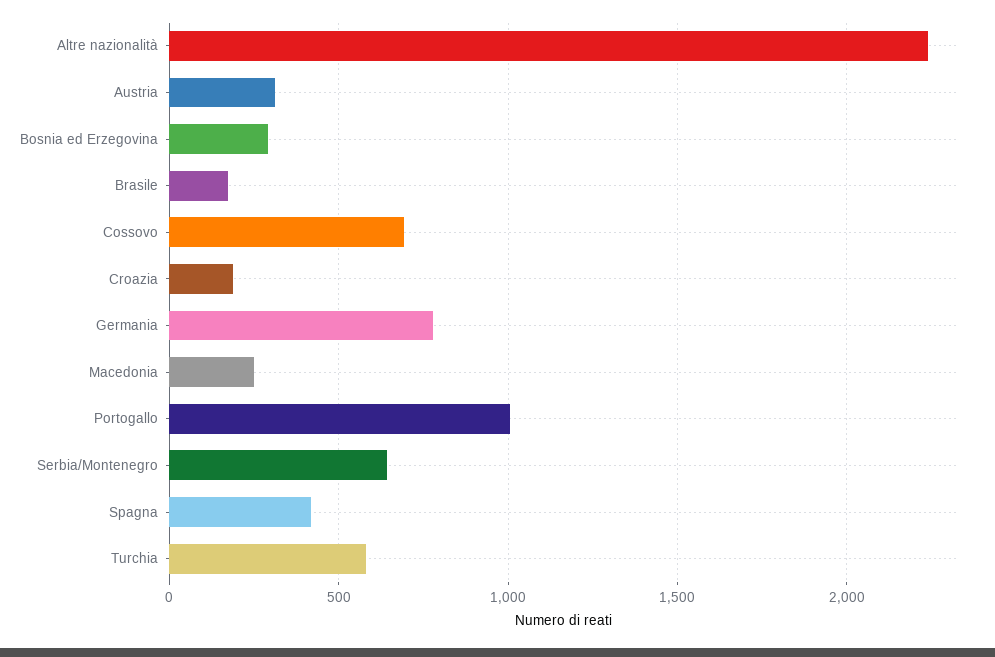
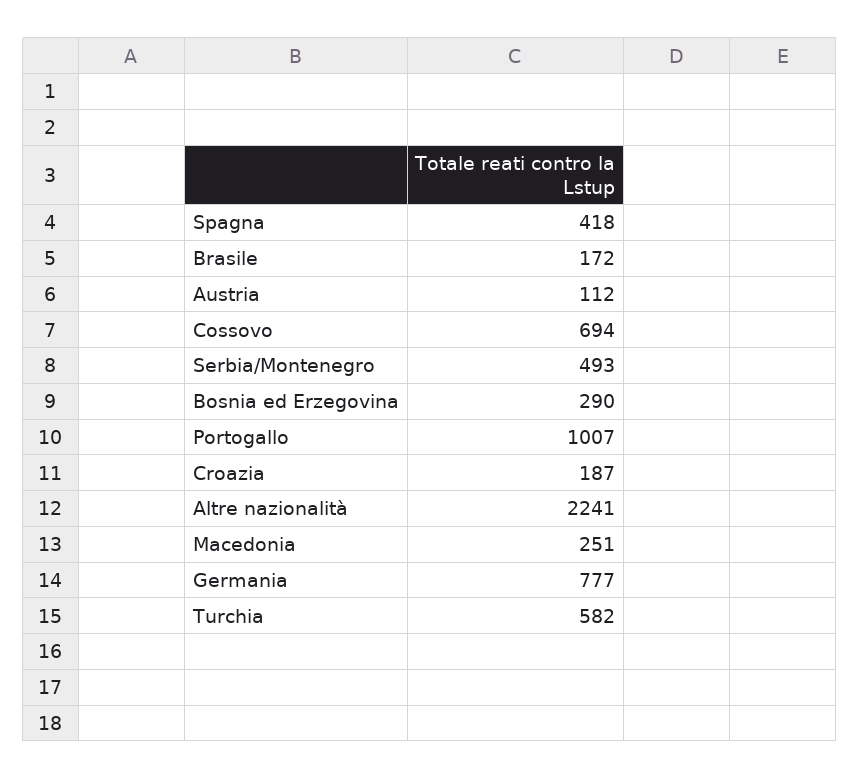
  {
    "Altre nazionalità": 2241,
-   "Austria": 300,
+   "Austria": 112,
    "Bosnia ed Erzegovina": 290,
    "Brasile": 172,
    "Cossovo": 694,
    "Croazia": 187,
    "Germania": 777,
    "Macedonia": 251,
    "Portogallo": 1007,
-   "Serbia/Montenegro": 650,
+   "Serbia/Montenegro": 493,
    "Spagna": 418,
    "Turchia": 582
  }

